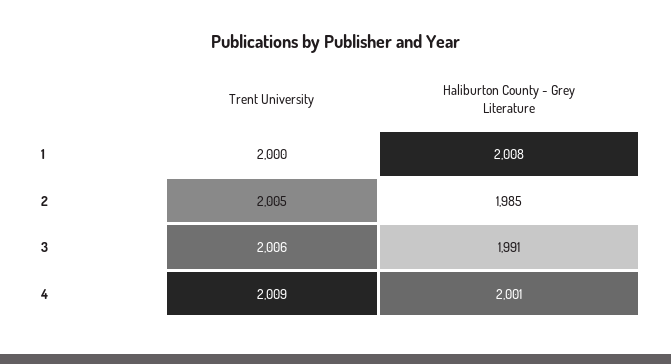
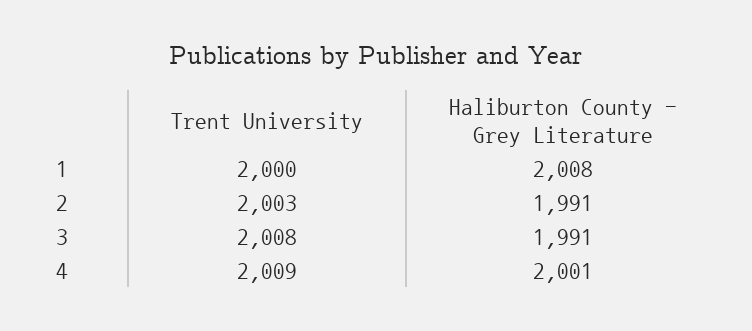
  {
    "Trent University": {
      "1": 2000,
-     "2": 2005,
+     "2": 2003,
-     "3": 2006,
+     "3": 2008,
      "4": 2009
    },
    "Haliburton County - Grey Literature": {
      "1": 2008,
-     "2": 1985,
+     "2": 1991,
      "3": 1991,
      "4": 2001
    }
  }

